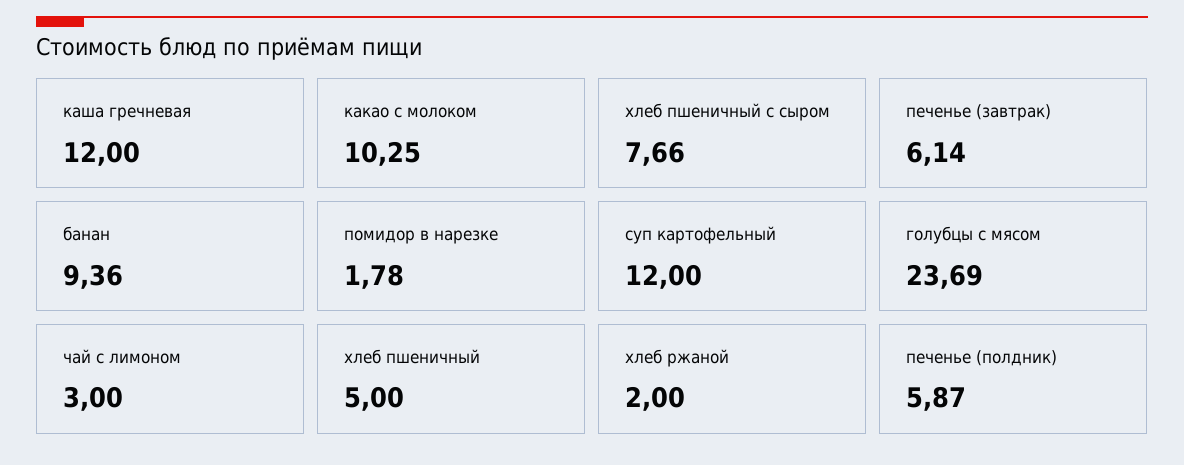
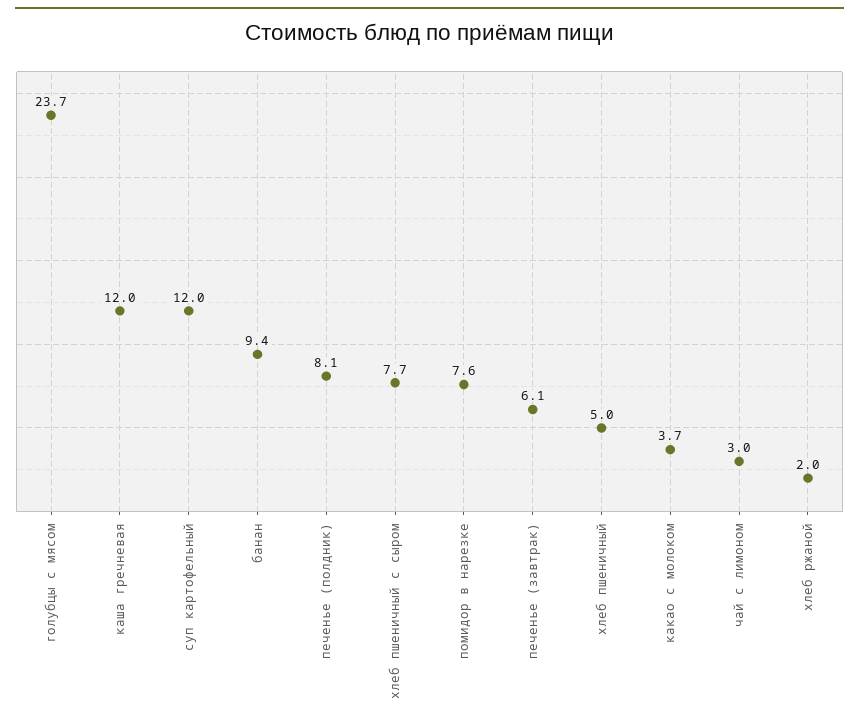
  {
    "каша гречневая": 12,
-   "какао с молоком": 10.25,
+   "какао с молоком": 3.7,
    "хлеб пшеничный с сыром": 7.66,
    "печенье (завтрак)": 6.14,
    "банан": 9.36,
-   "помидор в нарезке": 1.78,
+   "помидор в нарезке": 7.6,
    "суп картофельный": 12,
    "голубцы с мясом": 23.69,
    "чай с лимоном": 3,
    "хлеб пшеничный": 5,
    "хлеб ржаной": 2,
-   "печенье (полдник)": 5.87
+   "печенье (полдник)": 8.1
  }

